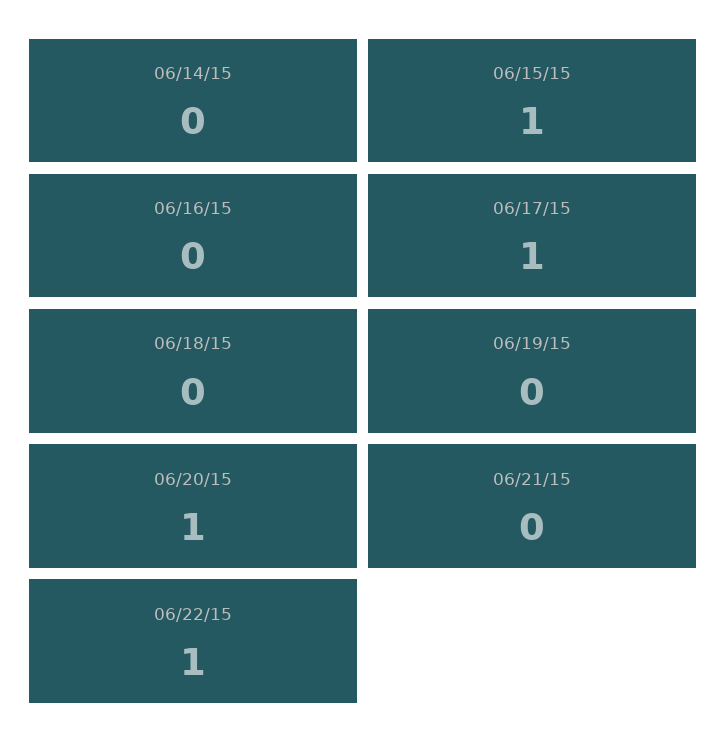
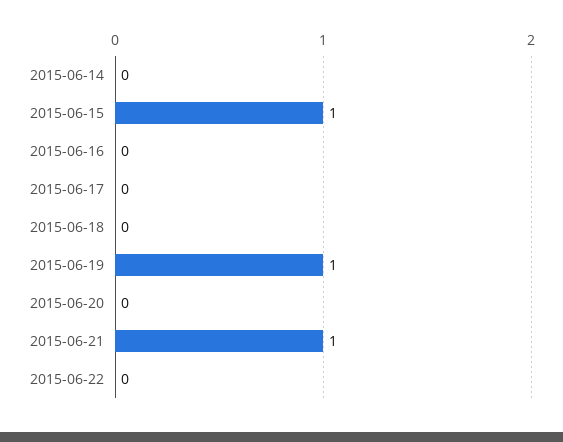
  {
    "06/14/15": 0,
    "06/15/15": 1,
    "06/16/15": 0,
-   "06/17/15": 1,
+   "06/17/15": 0,
    "06/18/15": 0,
-   "06/19/15": 0,
+   "06/19/15": 1,
-   "06/20/15": 1,
+   "06/20/15": 0,
-   "06/21/15": 0,
+   "06/21/15": 1,
-   "06/22/15": 1
+   "06/22/15": 0
  }

